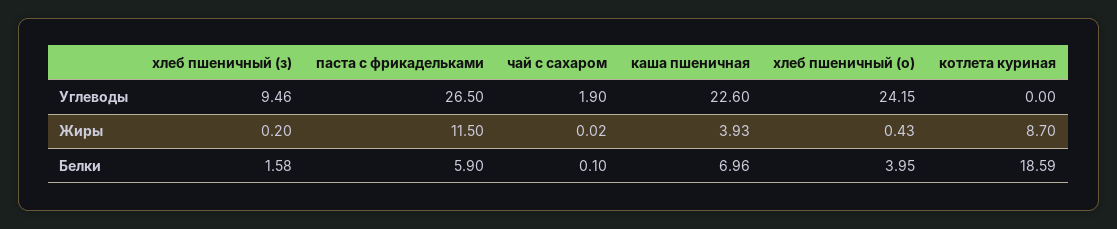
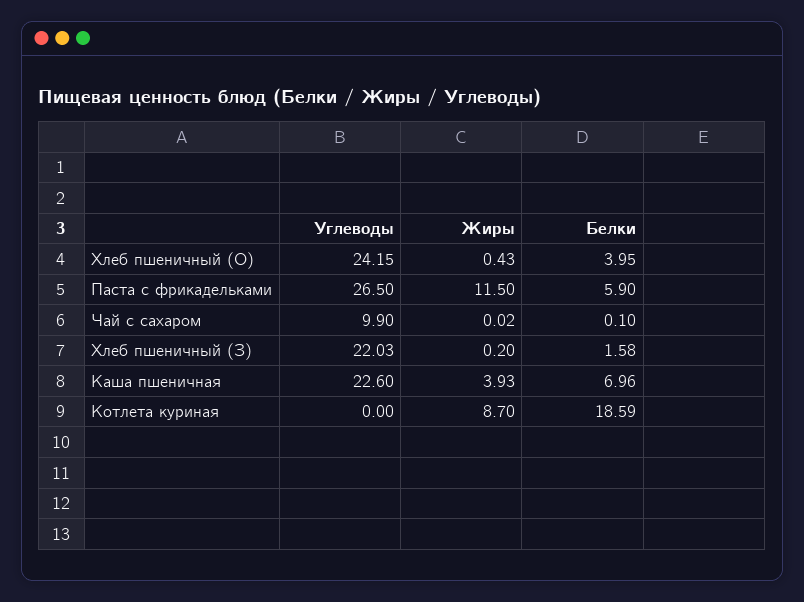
  {
    "хлеб пшеничный (з)": {
-     "Углеводы": 9.46,
+     "Углеводы": 22.03,
      "Жиры": 0.2,
      "Белки": 1.58
    },
    "паста с фрикадельками": {
      "Углеводы": 26.5,
      "Жиры": 11.5,
      "Белки": 5.9
    },
    "чай с сахаром": {
-     "Углеводы": 1.9,
+     "Углеводы": 9.9,
      "Жиры": 0.02,
      "Белки": 0.1
    },
    "каша пшеничная": {
      "Углеводы": 22.6,
      "Жиры": 3.93,
      "Белки": 6.96
    },
    "хлеб пшеничный (о)": {
      "Углеводы": 24.15,
      "Жиры": 0.43,
      "Белки": 3.95
    },
    "котлета куриная": {
      "Углеводы": 0,
      "Жиры": 8.7,
      "Белки": 18.59
    }
  }

